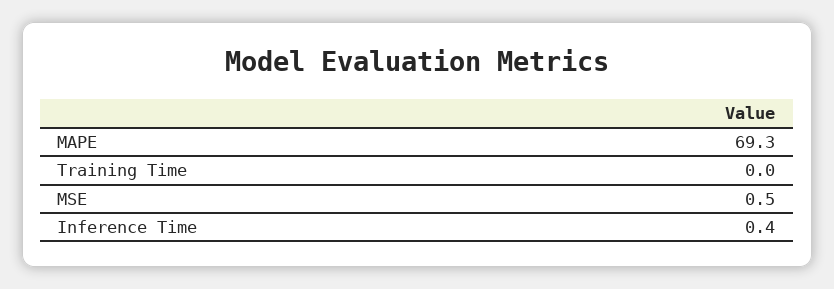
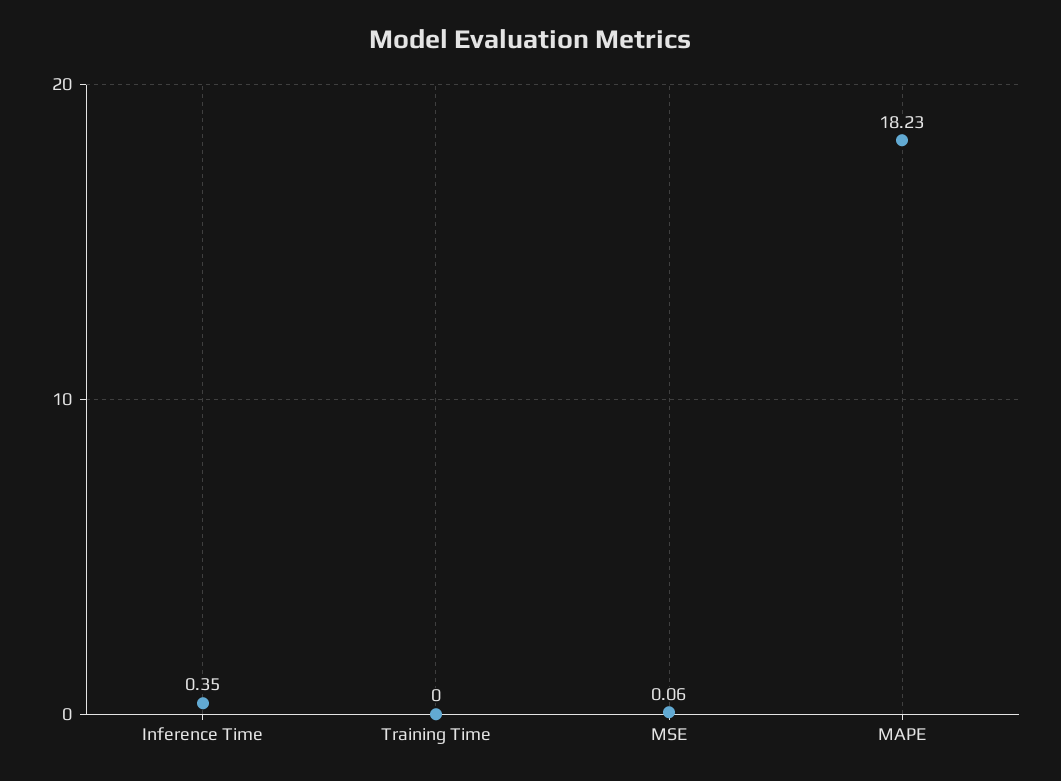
  {
-   "MAPE": 69.3,
+   "MAPE": 18.23,
    "Training Time": 0,
-   "MSE": 0.5,
+   "MSE": 0.06,
    "Inference Time": 0.35
  }

